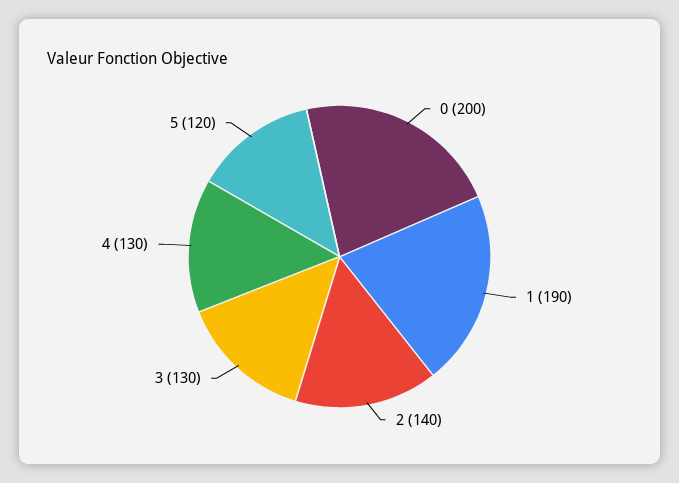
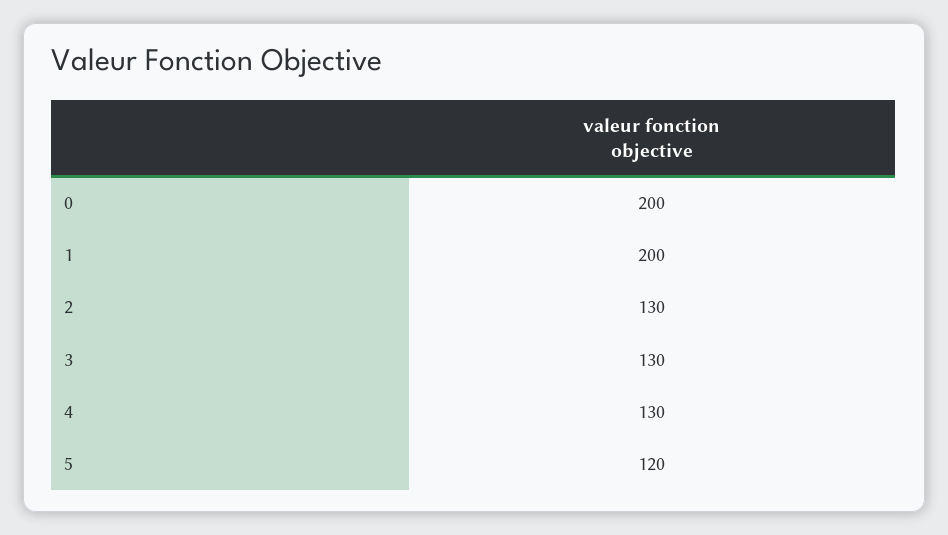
  {
    "0": 200,
-   "1": 190,
+   "1": 200,
-   "2": 140,
+   "2": 130,
    "3": 130,
    "4": 130,
    "5": 120
  }

